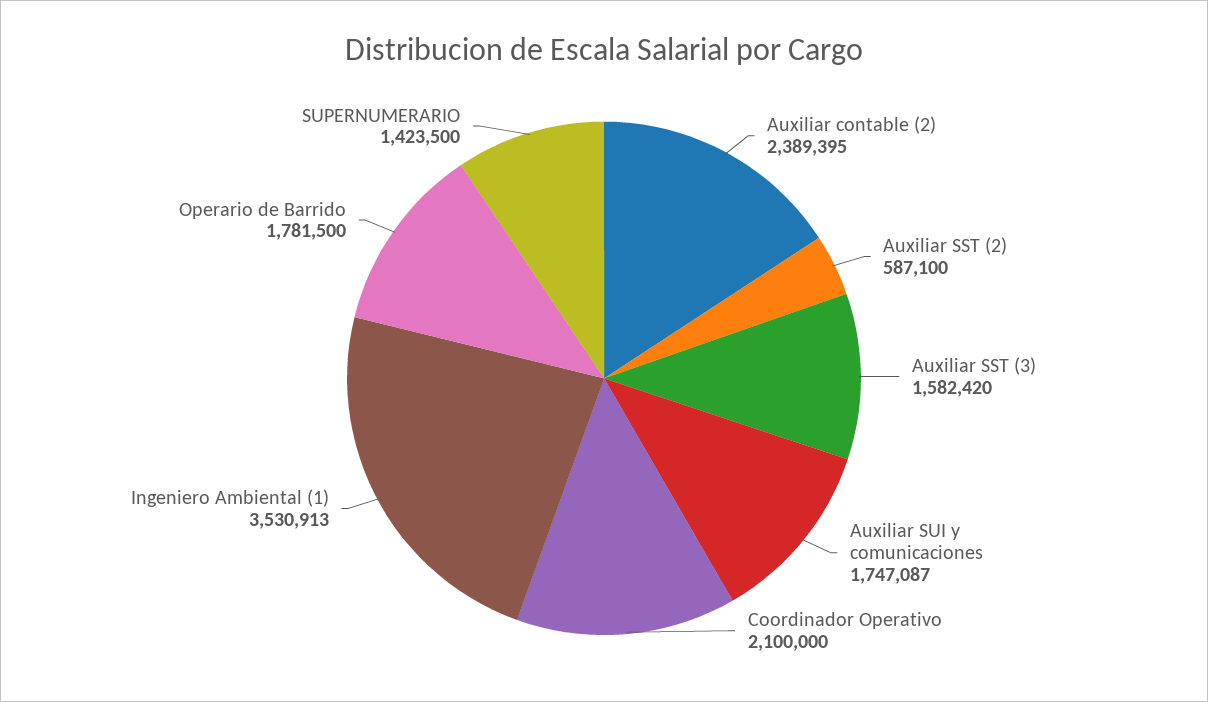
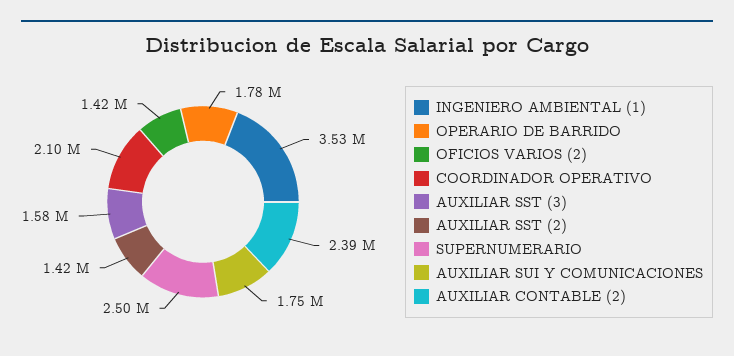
  {
    "Auxiliar contable (2)": 2389395,
-   "Auxiliar SST (2)": 587100,
+   "Auxiliar SST (2)": 1420000,
    "Auxiliar SST (3)": 1582420,
    "Auxiliar SUI y comunicaciones": 1747087,
    "Coordinador Operativo": 2100000,
    "Ingeniero Ambiental (1)": 3530913,
    "Operario de Barrido": 1781500,
-   "SUPERNUMERARIO": 1423500
+   "SUPERNUMERARIO": 2500000,
+   "OFICIOS VARIOS (2)": 1420000
  }

